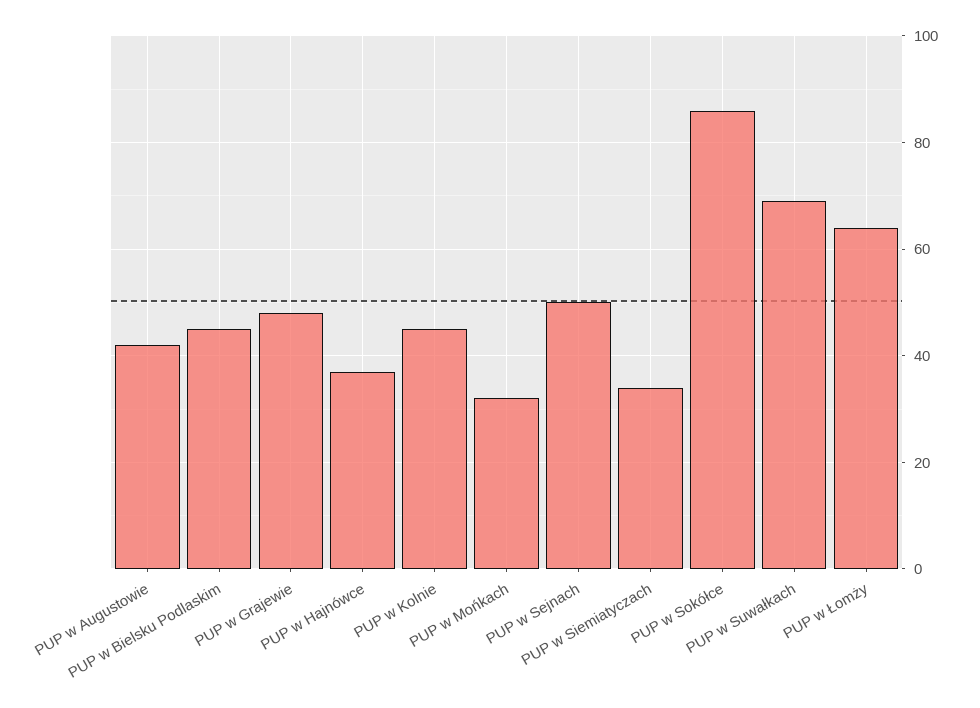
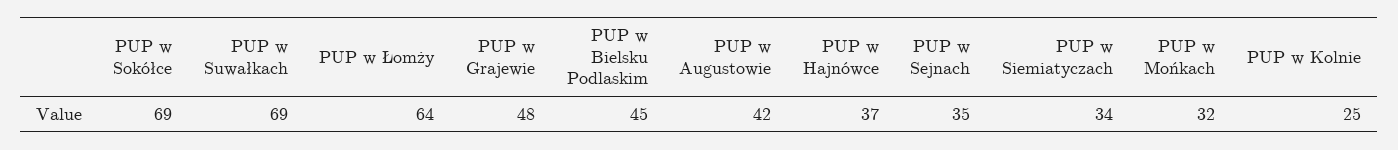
  {
    "PUP w Augustowie": 42,
    "PUP w Bielsku Podlaskim": 45,
    "PUP w Grajewie": 48,
    "PUP w Hajnówce": 37,
-   "PUP w Kolnie": 45,
+   "PUP w Kolnie": 25,
    "PUP w Mońkach": 32,
-   "PUP w Sejnach": 50,
+   "PUP w Sejnach": 35,
    "PUP w Siemiatyczach": 34,
-   "PUP w Sokółce": 85,
+   "PUP w Sokółce": 69,
    "PUP w Suwałkach": 69,
    "PUP w Łomży": 64
  }

